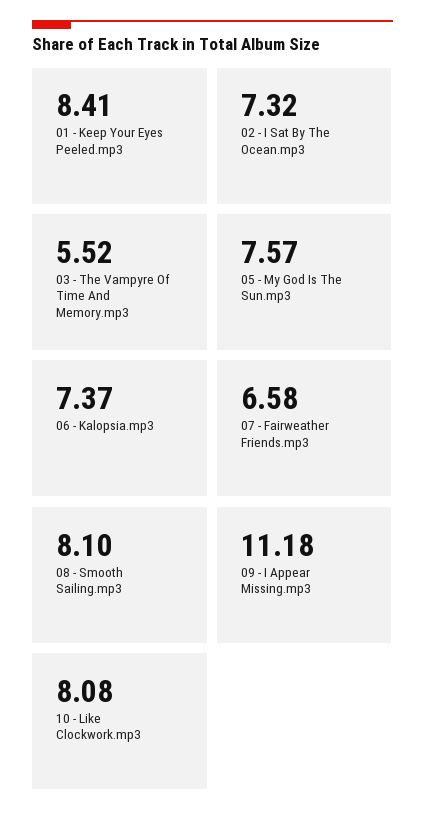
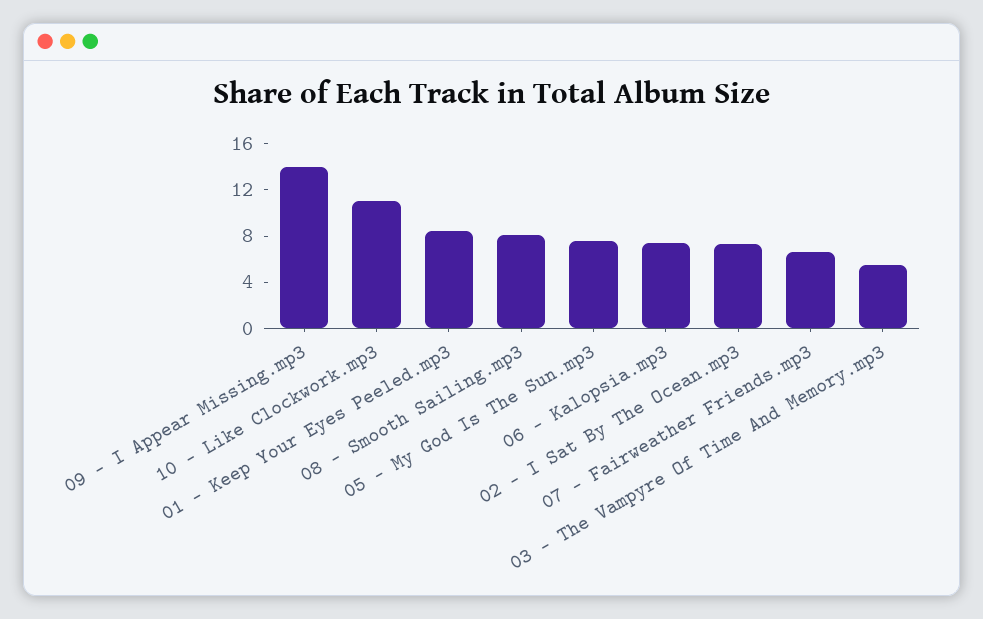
  {
    "01 - Keep Your Eyes Peeled.mp3": 8.41,
    "02 - I Sat By The Ocean.mp3": 7.32,
    "03 - The Vampyre Of Time And Memory.mp3": 5.52,
    "05 - My God Is The Sun.mp3": 7.57,
    "06 - Kalopsia.mp3": 7.37,
    "07 - Fairweather Friends.mp3": 6.58,
    "08 - Smooth Sailing.mp3": 8.1,
-   "09 - I Appear Missing.mp3": 11.18,
+   "09 - I Appear Missing.mp3": 14,
-   "10 - Like Clockwork.mp3": 8.08
+   "10 - Like Clockwork.mp3": 11
  }

